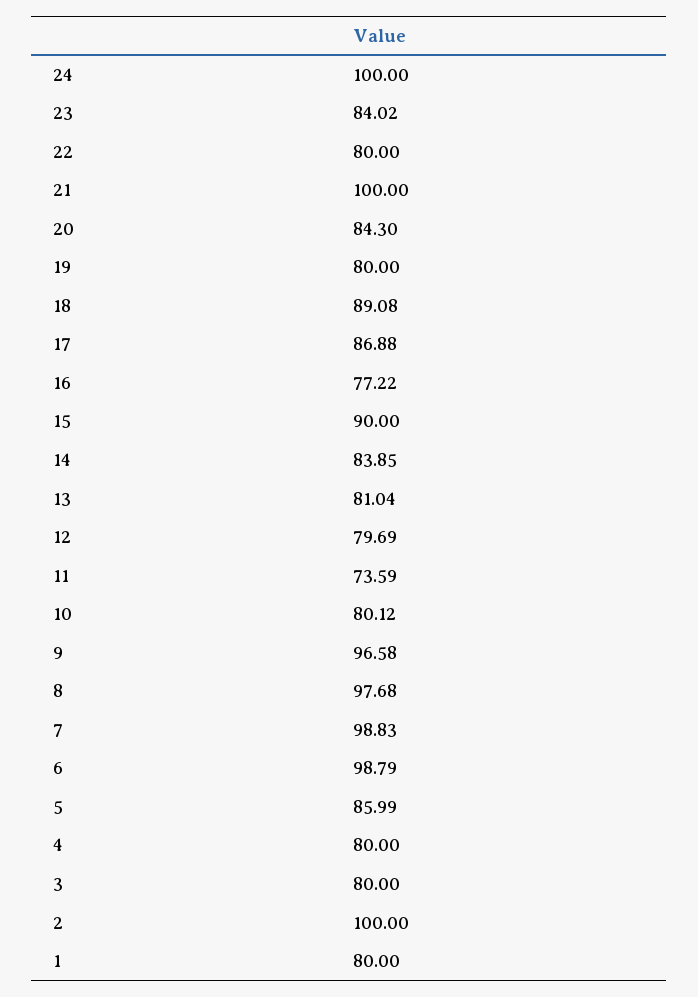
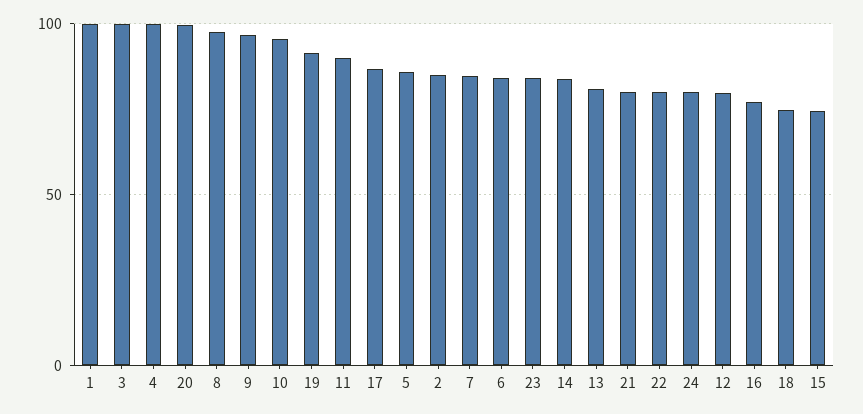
  {
-   "24": 100,
+   "24": 80,
    "23": 84.02,
    "22": 80,
-   "21": 100,
+   "21": 80,
-   "20": 84.3,
+   "20": 100,
-   "19": 80,
+   "19": 90,
-   "18": 89.08,
+   "18": 75,
    "17": 86.88,
    "16": 77.22,
-   "15": 90,
+   "15": 75,
    "14": 83.85,
    "13": 81.04,
    "12": 79.69,
-   "11": 73.59,
+   "11": 90,
-   "10": 80.12,
+   "10": 95,
    "9": 96.58,
    "8": 97.68,
-   "7": 98.83,
+   "7": 85,
-   "6": 98.79,
+   "6": 85,
    "5": 85.99,
-   "4": 80,
+   "4": 100,
-   "3": 80,
+   "3": 100,
-   "2": 100,
+   "2": 85,
-   "1": 80
+   "1": 100
  }

